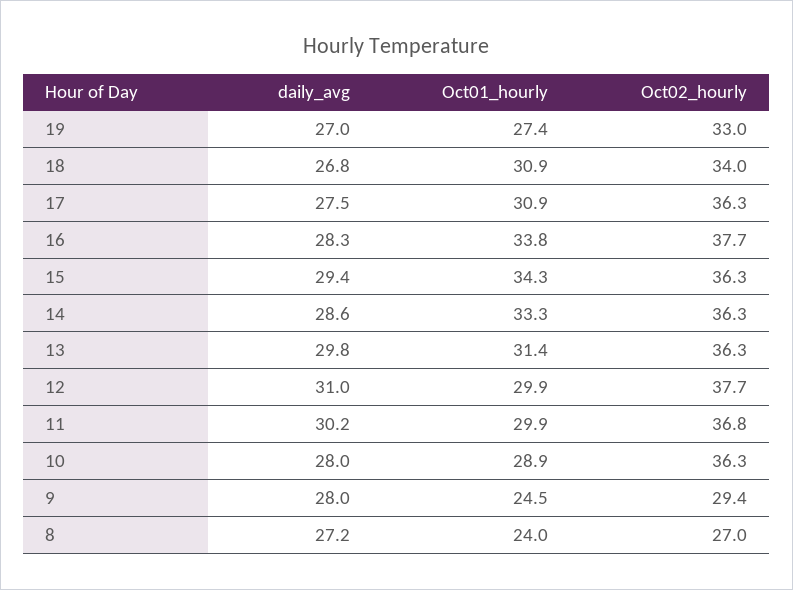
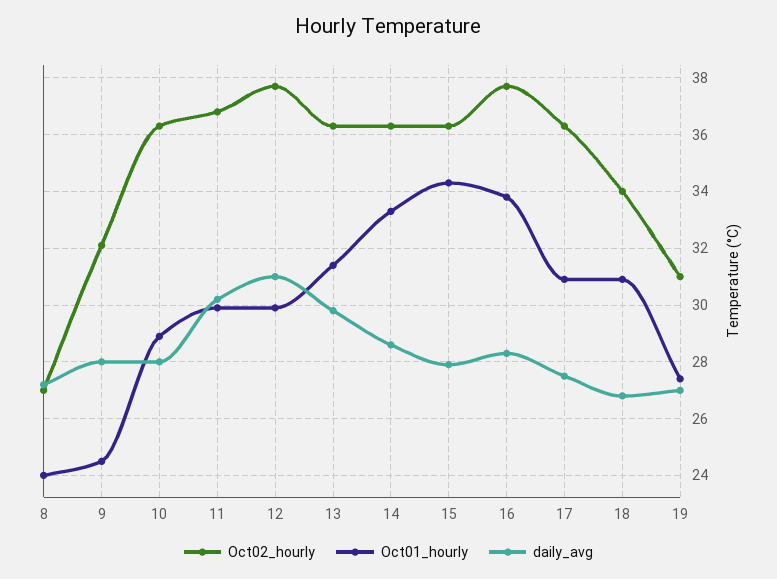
  {
    "daily_avg": {
      "19": 27,
      "18": 26.8,
      "17": 27.5,
      "16": 28.3,
-     "15": 29.4,
+     "15": 28,
      "14": 28.6,
      "13": 29.8,
      "12": 31,
      "11": 30.2,
      "10": 28,
      "9": 28,
      "8": 27.2
    },
    "Oct01_hourly": {
      "19": 27.4,
      "18": 30.9,
      "17": 30.9,
      "16": 33.8,
      "15": 34.3,
      "14": 33.3,
      "13": 31.4,
      "12": 29.9,
      "11": 29.9,
      "10": 28.9,
      "9": 24.5,
      "8": 24
    },
    "Oct02_hourly": {
-     "19": 33,
+     "19": 31,
      "18": 34,
      "17": 36.3,
      "16": 37.7,
      "15": 36.3,
      "14": 36.3,
      "13": 36.3,
      "12": 37.7,
      "11": 36.8,
      "10": 36.3,
-     "9": 29.4,
+     "9": 32,
      "8": 27
    }
  }

